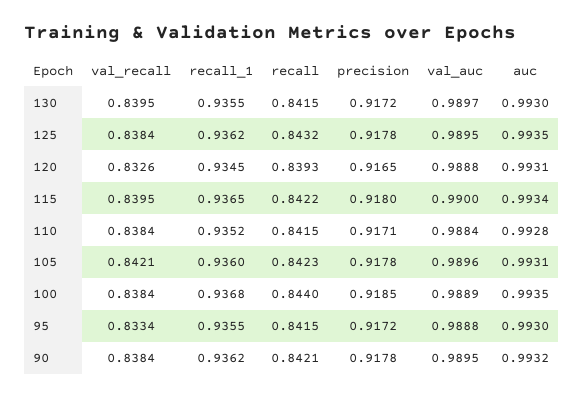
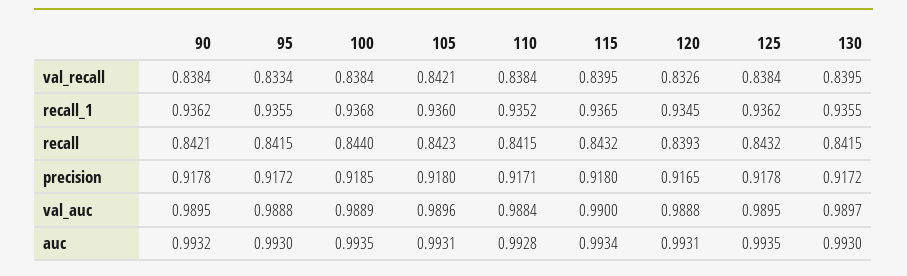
  {
    "val_recall": {
      "130": 0.8395,
      "125": 0.8384,
      "120": 0.8326,
      "115": 0.8395,
      "110": 0.8384,
      "105": 0.8421,
      "100": 0.8384,
      "95": 0.8334,
      "90": 0.8384
    },
    "recall_1": {
      "130": 0.9355,
      "125": 0.9362,
      "120": 0.9345,
      "115": 0.9365,
      "110": 0.9352,
      "105": 0.936,
      "100": 0.9368,
      "95": 0.9355,
      "90": 0.9362
    },
    "recall": {
      "130": 0.8415,
      "125": 0.8432,
      "120": 0.8393,
-     "115": 0.8422,
+     "115": 0.8432,
      "110": 0.8415,
      "105": 0.8423,
      "100": 0.844,
      "95": 0.8415,
      "90": 0.8421
    },
    "precision": {
      "130": 0.9172,
      "125": 0.9178,
      "120": 0.9165,
      "115": 0.918,
      "110": 0.9171,
-     "105": 0.9178,
+     "105": 0.918,
      "100": 0.9185,
      "95": 0.9172,
      "90": 0.9178
    },
    "val_auc": {
      "130": 0.9897,
      "125": 0.9895,
      "120": 0.9888,
      "115": 0.99,
      "110": 0.9884,
      "105": 0.9896,
      "100": 0.9889,
      "95": 0.9888,
      "90": 0.9895
    },
    "auc": {
      "130": 0.993,
      "125": 0.9935,
      "120": 0.9931,
      "115": 0.9934,
      "110": 0.9928,
      "105": 0.9931,
      "100": 0.9935,
      "95": 0.993,
      "90": 0.9932
    }
  }

